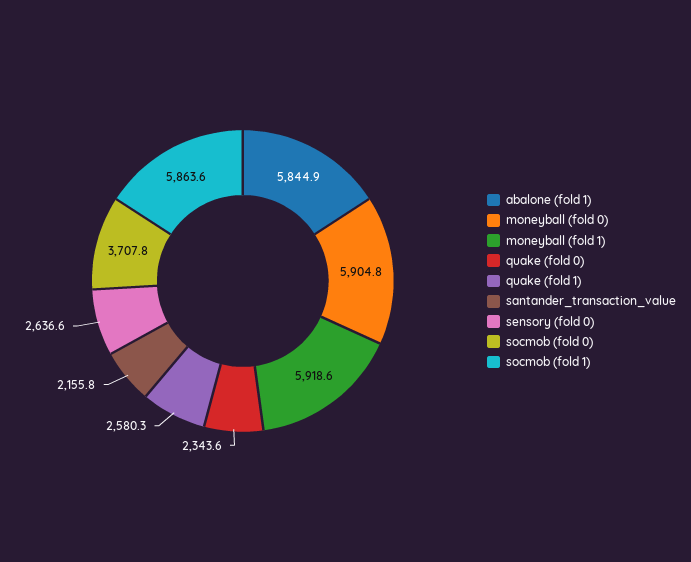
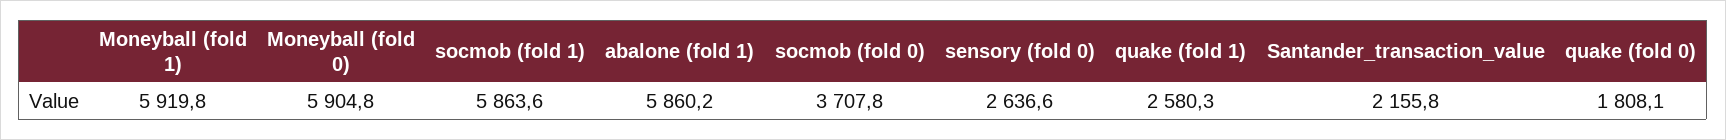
  {
-   "abalone (fold 1)": 5844.9,
+   "abalone (fold 1)": 5860.2,
    "moneyball (fold 0)": 5904.8,
-   "moneyball (fold 1)": 5918.6,
+   "moneyball (fold 1)": 5919.8,
-   "quake (fold 0)": 2343.6,
+   "quake (fold 0)": 1808.1,
    "quake (fold 1)": 2580.3,
    "santander_transaction_value": 2155.8,
    "sensory (fold 0)": 2636.6,
    "socmob (fold 0)": 3707.8,
    "socmob (fold 1)": 5863.6
  }

